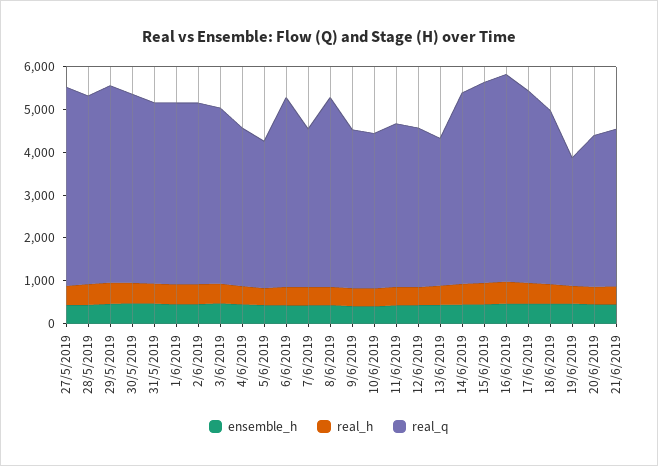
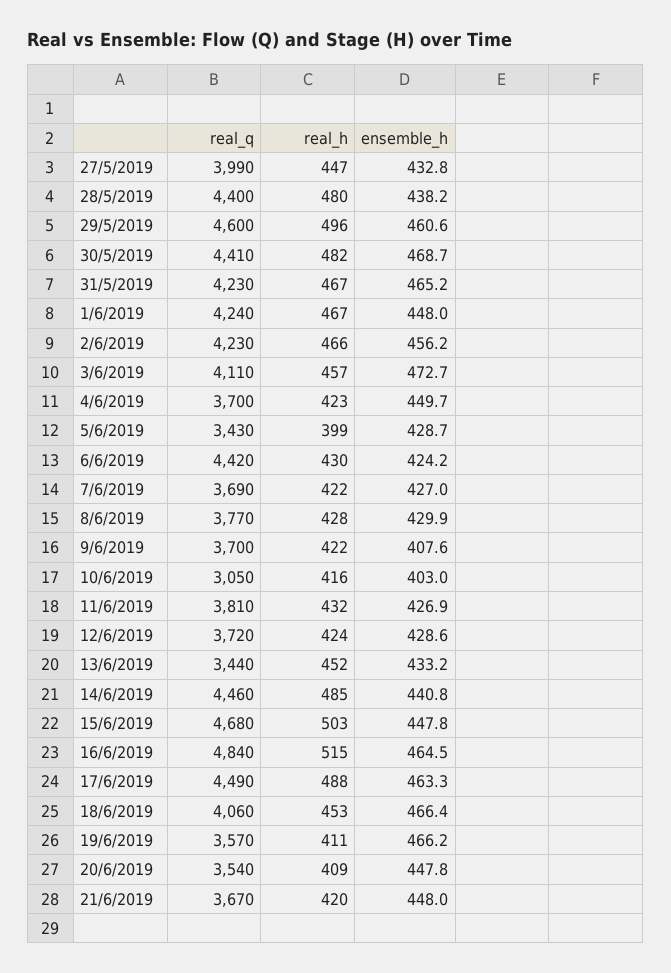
  {
    "ensemble_h": {
      "27/5/2019": 432.8,
      "28/5/2019": 438.2,
      "29/5/2019": 460.6,
      "30/5/2019": 468.7,
      "31/5/2019": 465.2,
      "1/6/2019": 448,
      "2/6/2019": 456.2,
      "3/6/2019": 472.7,
      "4/6/2019": 449.7,
      "5/6/2019": 428.7,
      "6/6/2019": 424.2,
      "7/6/2019": 427,
      "8/6/2019": 429.9,
      "9/6/2019": 407.6,
      "10/6/2019": 403,
      "11/6/2019": 426.9,
      "12/6/2019": 428.6,
      "13/6/2019": 433.2,
      "14/6/2019": 440.8,
      "15/6/2019": 447.8,
      "16/6/2019": 464.5,
      "17/6/2019": 463.3,
      "18/6/2019": 466.4,
      "19/6/2019": 466.2,
      "20/6/2019": 447.8,
      "21/6/2019": 448
    },
    "real_h": {
      "27/5/2019": 447,
      "28/5/2019": 480,
      "29/5/2019": 496,
      "30/5/2019": 482,
      "31/5/2019": 467,
      "1/6/2019": 467,
      "2/6/2019": 466,
      "3/6/2019": 457,
      "4/6/2019": 423,
      "5/6/2019": 399,
      "6/6/2019": 430,
      "7/6/2019": 422,
      "8/6/2019": 428,
      "9/6/2019": 422,
      "10/6/2019": 416,
      "11/6/2019": 432,
      "12/6/2019": 424,
      "13/6/2019": 452,
      "14/6/2019": 485,
      "15/6/2019": 503,
      "16/6/2019": 515,
      "17/6/2019": 488,
      "18/6/2019": 453,
      "19/6/2019": 411,
      "20/6/2019": 409,
      "21/6/2019": 420
    },
    "real_q": {
-     "27/5/2019": 4600,
+     "27/5/2019": 3990,
      "28/5/2019": 4400,
      "29/5/2019": 4600,
      "30/5/2019": 4410,
      "31/5/2019": 4230,
      "1/6/2019": 4240,
      "2/6/2019": 4230,
      "3/6/2019": 4110,
      "4/6/2019": 3700,
      "5/6/2019": 3430,
      "6/6/2019": 4420,
      "7/6/2019": 3690,
-     "8/6/2019": 4400,
+     "8/6/2019": 3770,
      "9/6/2019": 3700,
-     "10/6/2019": 3600,
+     "10/6/2019": 3050,
      "11/6/2019": 3810,
      "12/6/2019": 3720,
      "13/6/2019": 3440,
      "14/6/2019": 4460,
      "15/6/2019": 4680,
      "16/6/2019": 4840,
      "17/6/2019": 4490,
      "18/6/2019": 4060,
-     "19/6/2019": 3000,
+     "19/6/2019": 3570,
      "20/6/2019": 3540,
      "21/6/2019": 3670
    }
  }

